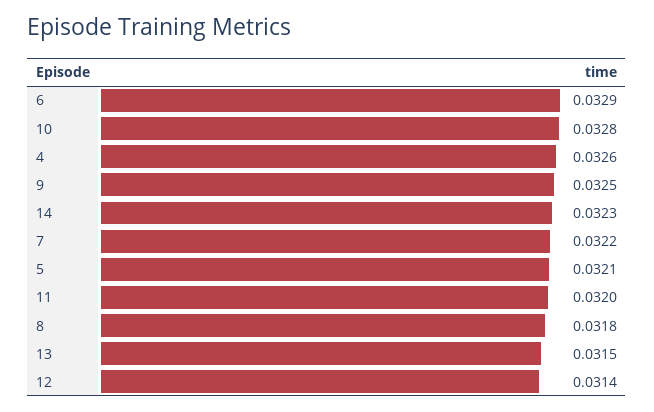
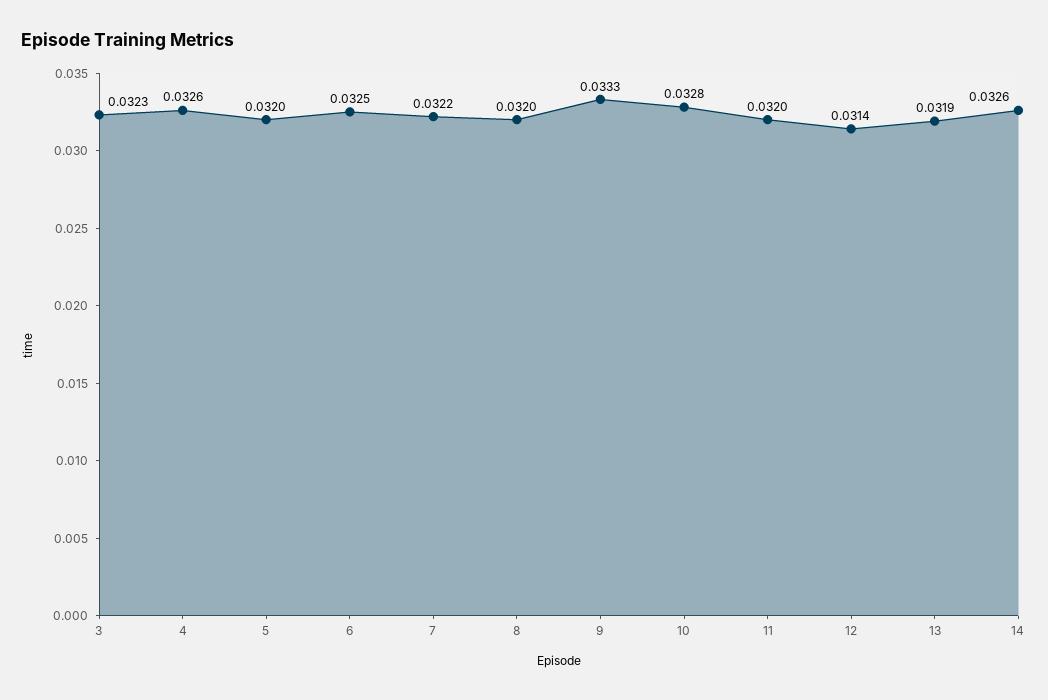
  {
-   "6": 0.0329,
+   "6": 0.0325,
    "10": 0.0328,
    "4": 0.0326,
-   "9": 0.0325,
+   "9": 0.0333,
-   "14": 0.0323,
+   "14": 0.0326,
    "7": 0.0322,
-   "5": 0.0321,
+   "5": 0.032,
    "11": 0.032,
-   "8": 0.0318,
+   "8": 0.032,
-   "13": 0.0315,
+   "13": 0.0319,
-   "12": 0.0314
+   "12": 0.0314,
+   "3": 0.0323
  }

